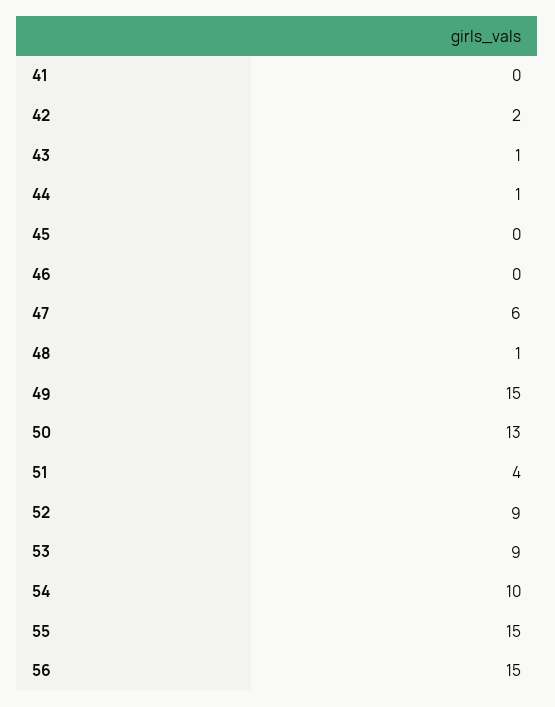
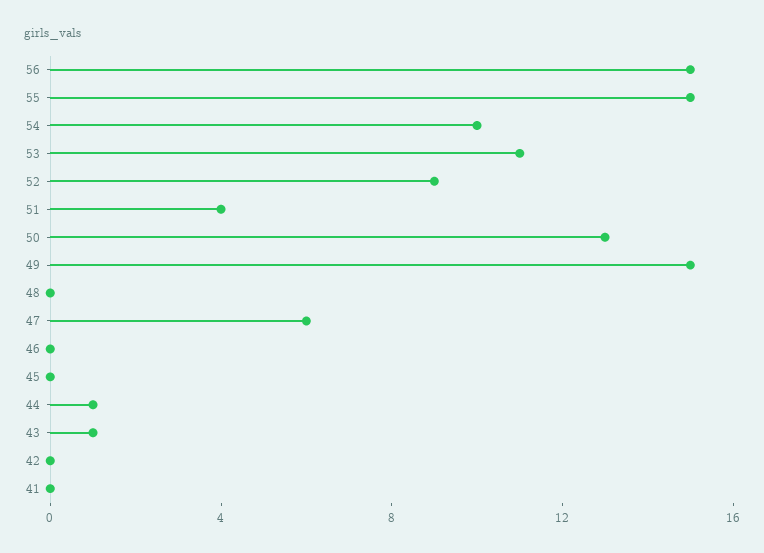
  {
    "41": 0,
-   "42": 2,
+   "42": 0,
    "43": 1,
    "44": 1,
    "45": 0,
    "46": 0,
    "47": 6,
-   "48": 1,
+   "48": 0,
    "49": 15,
    "50": 13,
    "51": 4,
    "52": 9,
-   "53": 9,
+   "53": 11,
    "54": 10,
    "55": 15,
    "56": 15
  }

